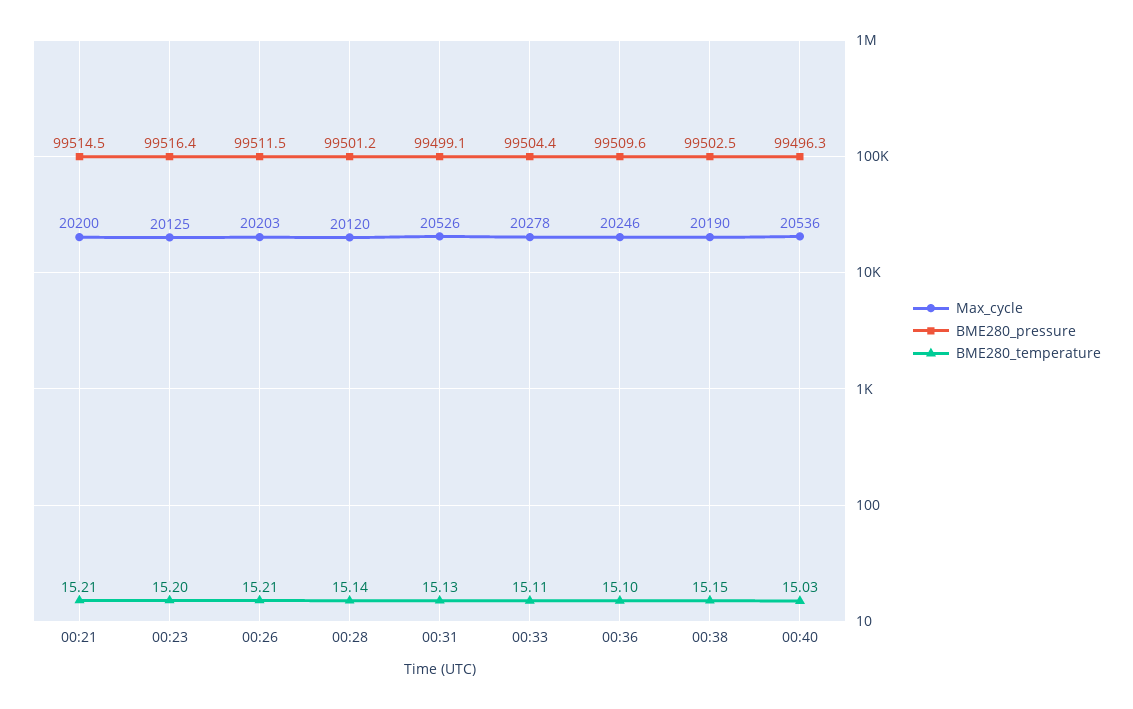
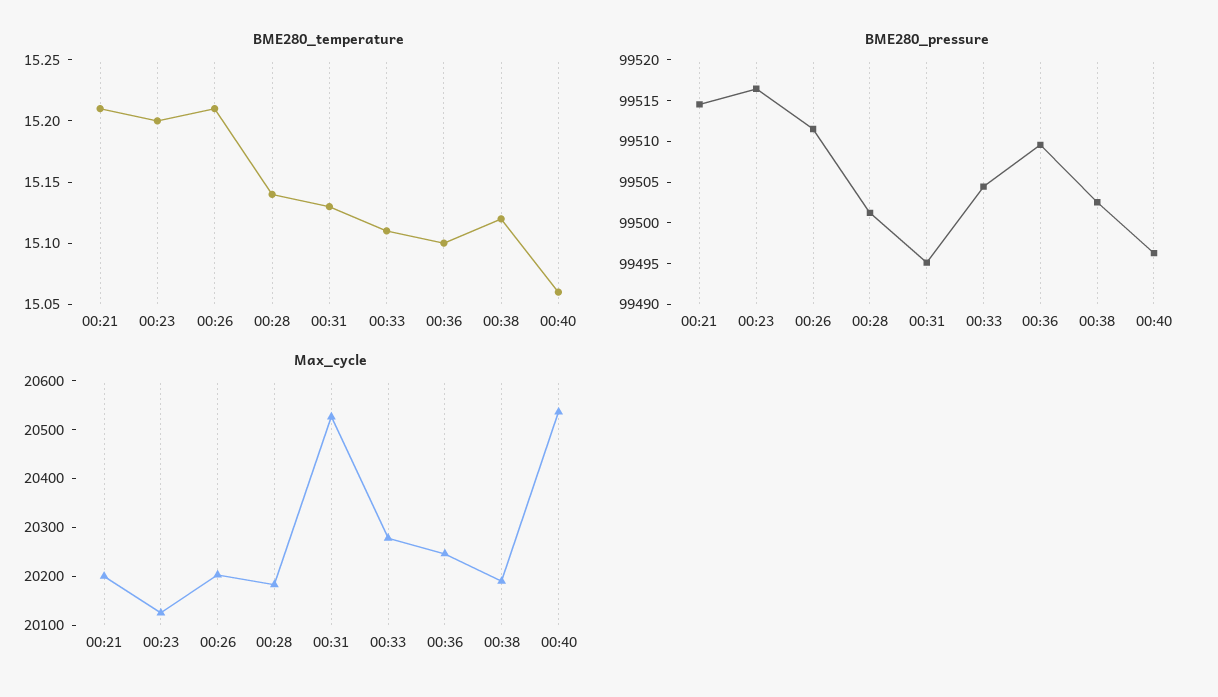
  {
    "Max_cycle": {
      "00:21": 20200,
      "00:23": 20125,
      "00:26": 20203,
-     "00:28": 20120,
+     "00:28": 20180,
      "00:31": 20526,
      "00:33": 20278,
      "00:36": 20246,
      "00:38": 20190,
      "00:40": 20536
    },
    "BME280_pressure": {
      "00:21": 99514.5,
      "00:23": 99516.4,
      "00:26": 99511.5,
      "00:28": 99501.2,
-     "00:31": 99499.1,
+     "00:31": 99495,
      "00:33": 99504.4,
      "00:36": 99509.6,
      "00:38": 99502.5,
      "00:40": 99496.3
    },
    "BME280_temperature": {
      "00:21": 15.21,
      "00:23": 15.2,
      "00:26": 15.21,
      "00:28": 15.14,
      "00:31": 15.13,
      "00:33": 15.11,
      "00:36": 15.1,
-     "00:38": 15.15,
+     "00:38": 15.12,
-     "00:40": 15.03
+     "00:40": 15.06
    }
  }

